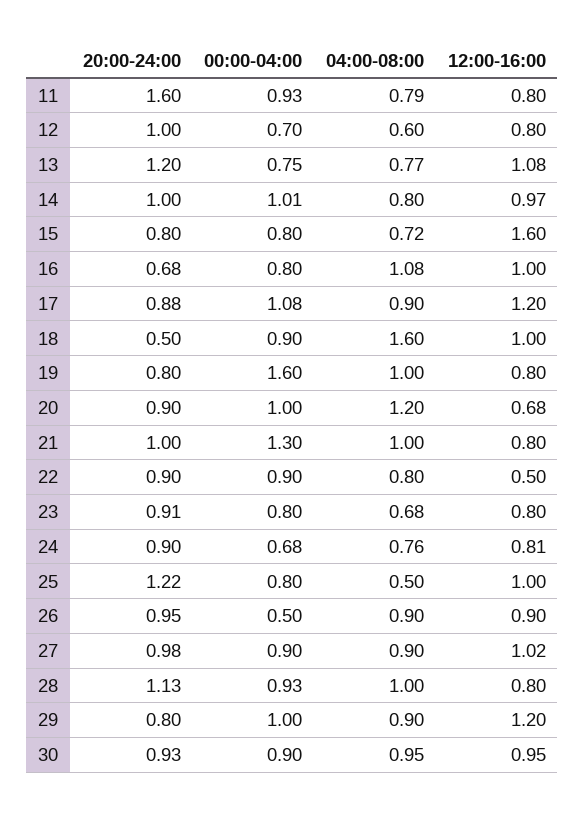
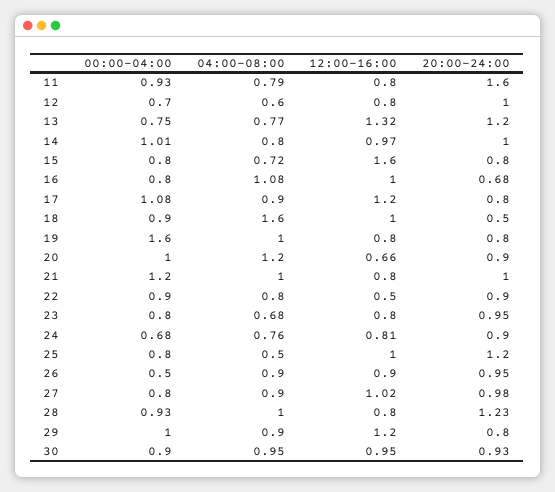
  {
    "20:00-24:00": {
      "11": 1.6,
      "12": 1,
      "13": 1.2,
      "14": 1,
      "15": 0.8,
      "16": 0.68,
-     "17": 0.88,
+     "17": 0.8,
      "18": 0.5,
      "19": 0.8,
      "20": 0.9,
      "21": 1,
      "22": 0.9,
-     "23": 0.91,
+     "23": 0.95,
      "24": 0.9,
-     "25": 1.22,
+     "25": 1.2,
      "26": 0.95,
      "27": 0.98,
-     "28": 1.13,
+     "28": 1.23,
      "29": 0.8,
      "30": 0.93
    },
    "00:00-04:00": {
      "11": 0.93,
      "12": 0.7,
      "13": 0.75,
      "14": 1.01,
      "15": 0.8,
      "16": 0.8,
      "17": 1.08,
      "18": 0.9,
      "19": 1.6,
      "20": 1,
-     "21": 1.3,
+     "21": 1.2,
      "22": 0.9,
      "23": 0.8,
      "24": 0.68,
      "25": 0.8,
      "26": 0.5,
-     "27": 0.9,
+     "27": 0.8,
      "28": 0.93,
      "29": 1,
      "30": 0.9
    },
    "04:00-08:00": {
      "11": 0.79,
      "12": 0.6,
      "13": 0.77,
      "14": 0.8,
      "15": 0.72,
      "16": 1.08,
      "17": 0.9,
      "18": 1.6,
      "19": 1,
      "20": 1.2,
      "21": 1,
      "22": 0.8,
      "23": 0.68,
      "24": 0.76,
      "25": 0.5,
      "26": 0.9,
      "27": 0.9,
      "28": 1,
      "29": 0.9,
      "30": 0.95
    },
    "12:00-16:00": {
      "11": 0.8,
      "12": 0.8,
-     "13": 1.08,
+     "13": 1.32,
      "14": 0.97,
      "15": 1.6,
      "16": 1,
      "17": 1.2,
      "18": 1,
      "19": 0.8,
-     "20": 0.68,
+     "20": 0.66,
      "21": 0.8,
      "22": 0.5,
      "23": 0.8,
      "24": 0.81,
      "25": 1,
      "26": 0.9,
      "27": 1.02,
      "28": 0.8,
      "29": 1.2,
      "30": 0.95
    }
  }

